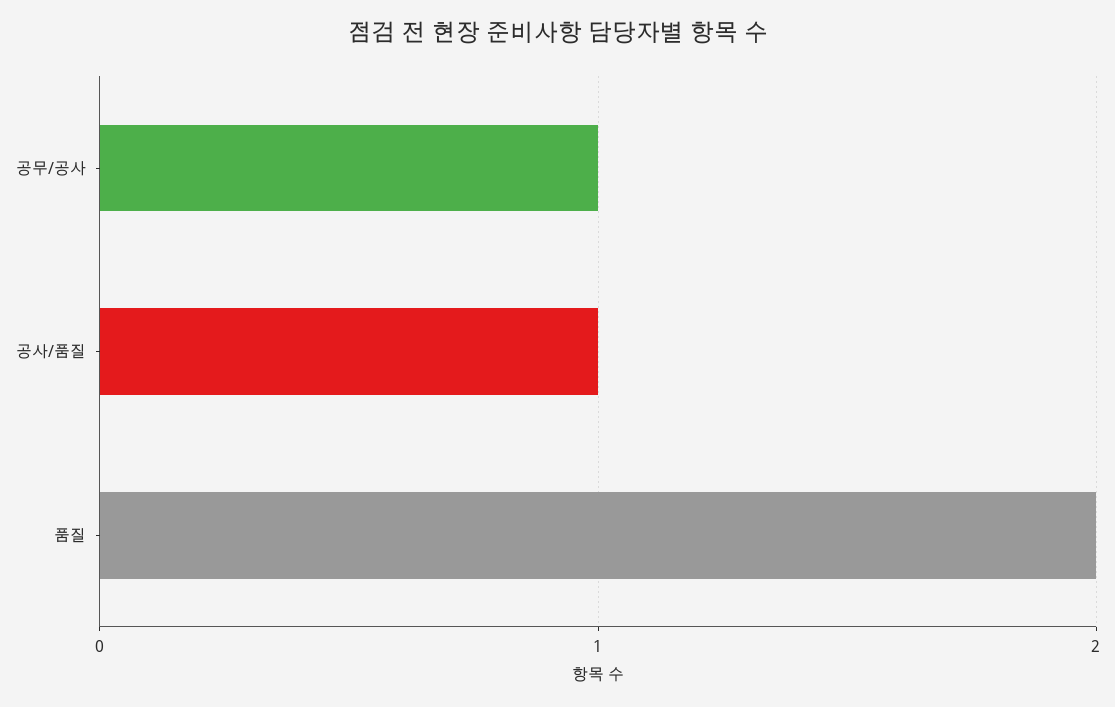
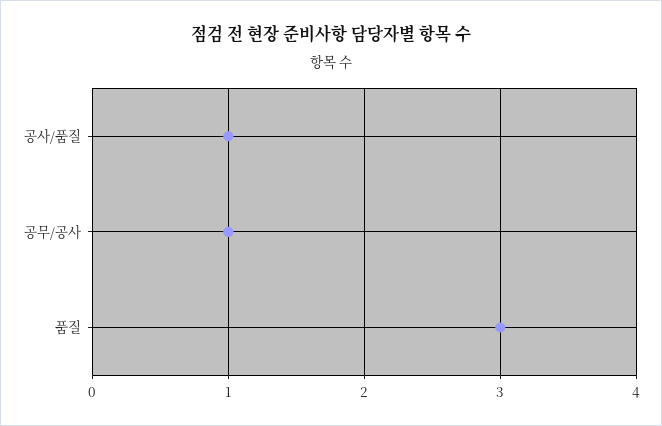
  {
    "공무/공사": 1,
    "공사/품질": 1,
-   "품질": 2
+   "품질": 3
  }

